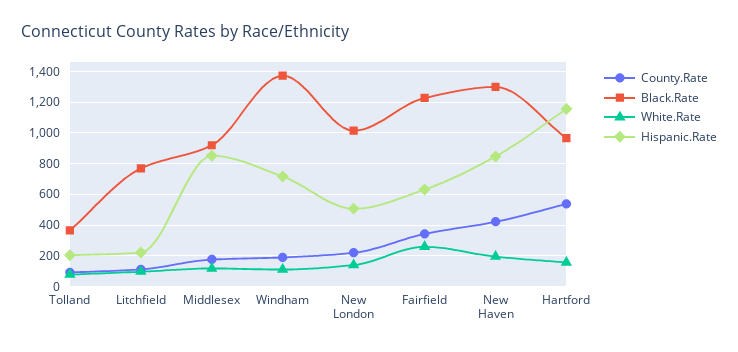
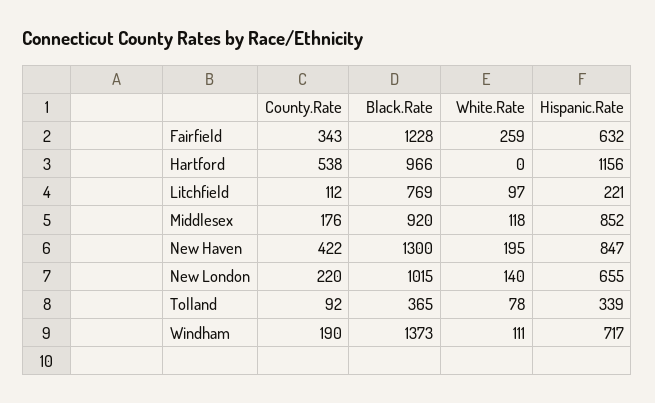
  {
    "County.Rate": {
      "Tolland": 92,
      "Litchfield": 112,
      "Middlesex": 176,
      "Windham": 190,
      "New London": 220,
      "Fairfield": 343,
      "New Haven": 422,
      "Hartford": 538
    },
    "Black.Rate": {
      "Tolland": 365,
      "Litchfield": 769,
      "Middlesex": 920,
      "Windham": 1373,
      "New London": 1015,
      "Fairfield": 1228,
      "New Haven": 1300,
      "Hartford": 966
    },
    "White.Rate": {
      "Tolland": 78,
      "Litchfield": 97,
      "Middlesex": 118,
      "Windham": 111,
      "New London": 140,
      "Fairfield": 259,
      "New Haven": 195,
-     "Hartford": 150
+     "Hartford": 0
    },
    "Hispanic.Rate": {
-     "Tolland": 200,
+     "Tolland": 339,
      "Litchfield": 221,
      "Middlesex": 852,
      "Windham": 717,
-     "New London": 500,
+     "New London": 655,
      "Fairfield": 632,
      "New Haven": 847,
      "Hartford": 1156
    }
  }

